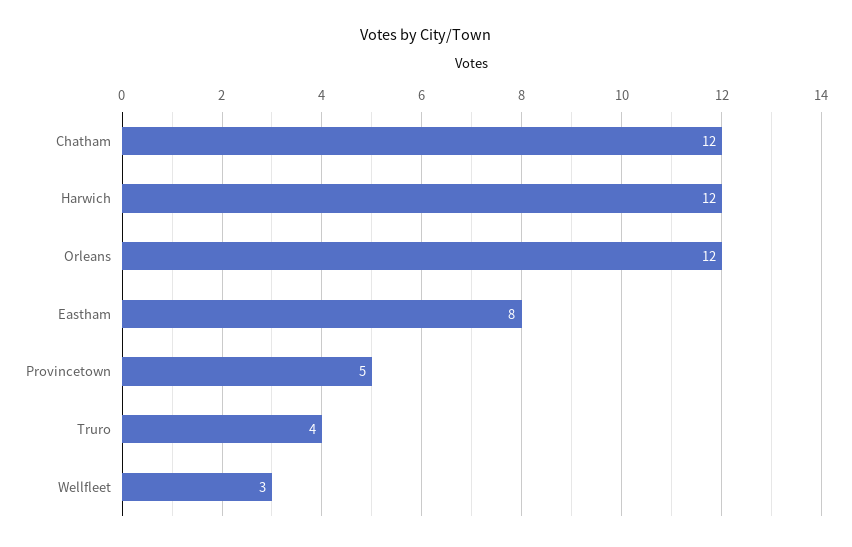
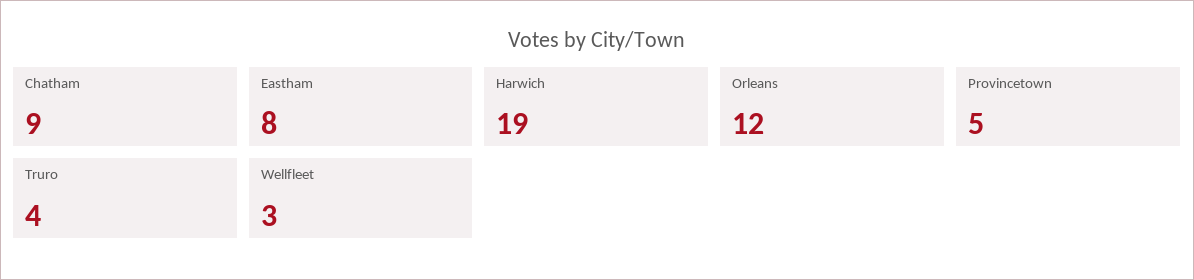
  {
-   "Chatham": 12,
+   "Chatham": 9,
-   "Harwich": 12,
+   "Harwich": 19,
    "Orleans": 12,
    "Eastham": 8,
    "Provincetown": 5,
    "Truro": 4,
    "Wellfleet": 3
  }

